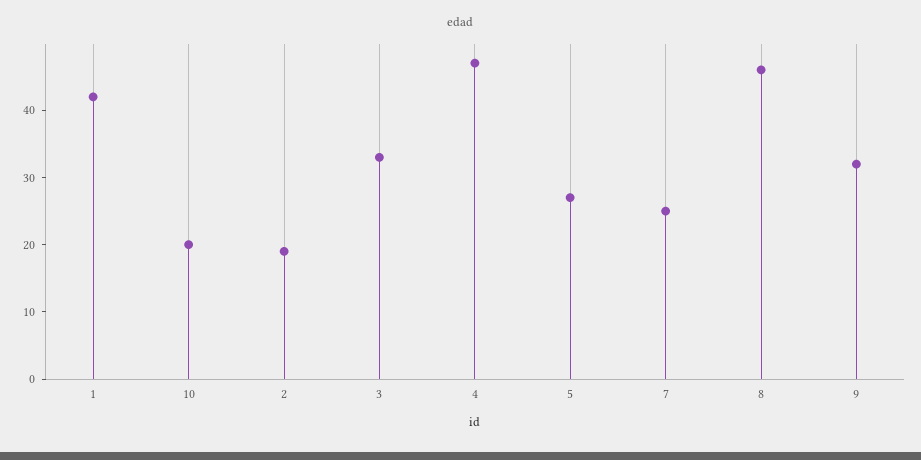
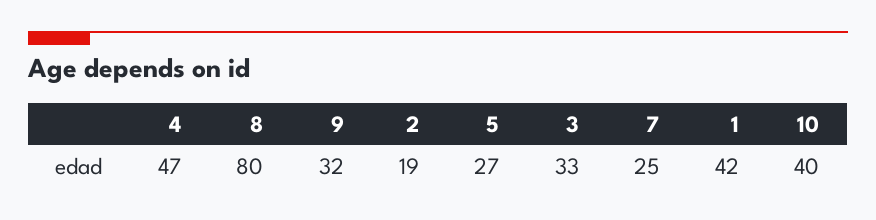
  {
    "1": 42,
-   "10": 20,
+   "10": 40,
    "2": 19,
    "3": 33,
    "4": 47,
    "5": 27,
    "7": 25,
-   "8": 45,
+   "8": 80,
    "9": 32
  }

